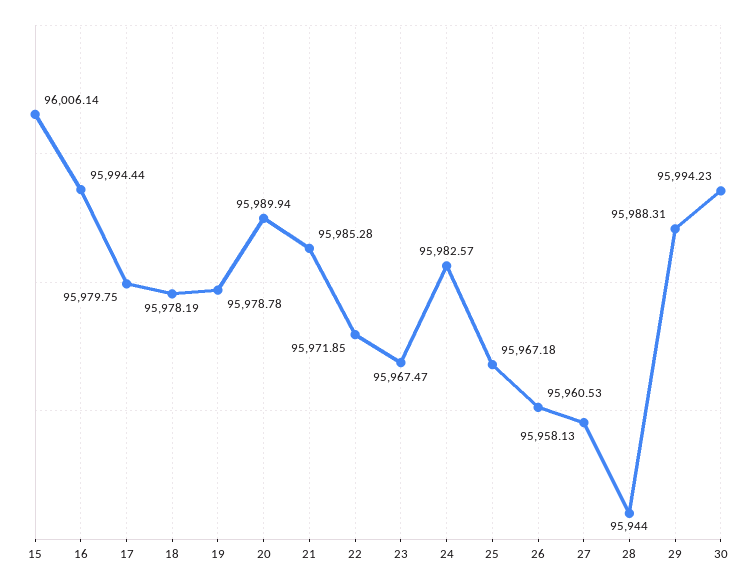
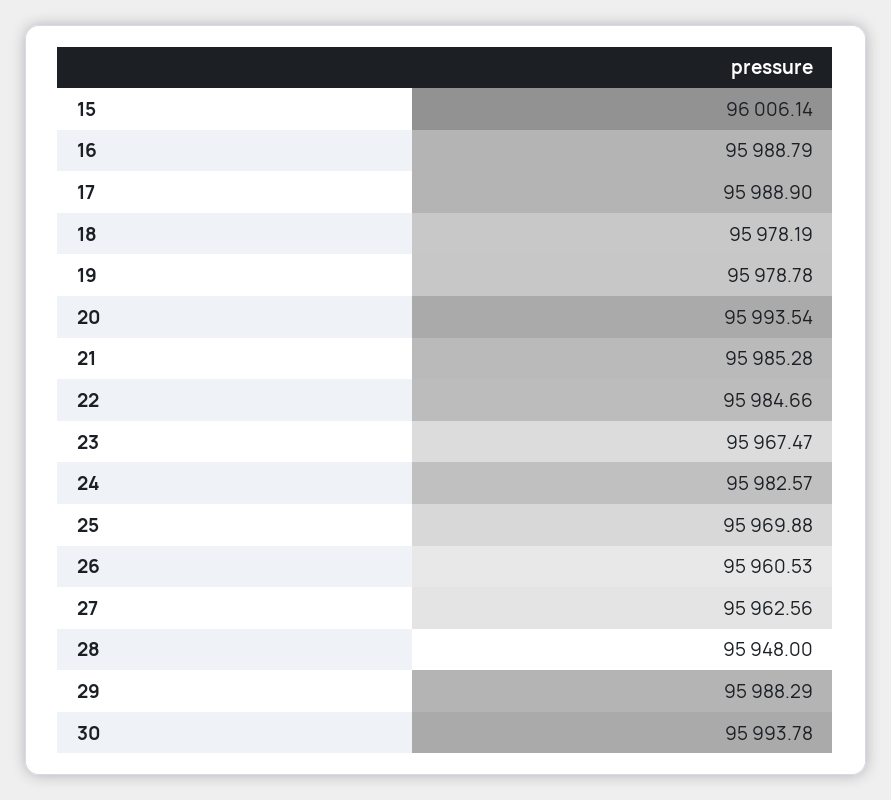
  {
    "15": 96006.14,
-   "16": 95994.44,
+   "16": 95988.79,
-   "17": 95979.75,
+   "17": 95988.9,
    "18": 95978.19,
    "19": 95978.78,
-   "20": 95989.94,
+   "20": 95993.54,
    "21": 95985.28,
-   "22": 95971.85,
+   "22": 95984.66,
    "23": 95967.47,
    "24": 95982.57,
-   "25": 95967.18,
+   "25": 95969.88,
    "26": 95960.53,
-   "27": 95958.13,
+   "27": 95962.56,
-   "28": 95944,
+   "28": 95948,
-   "29": 95988.31,
+   "29": 95988.29,
-   "30": 95994.23
+   "30": 95993.78
  }

